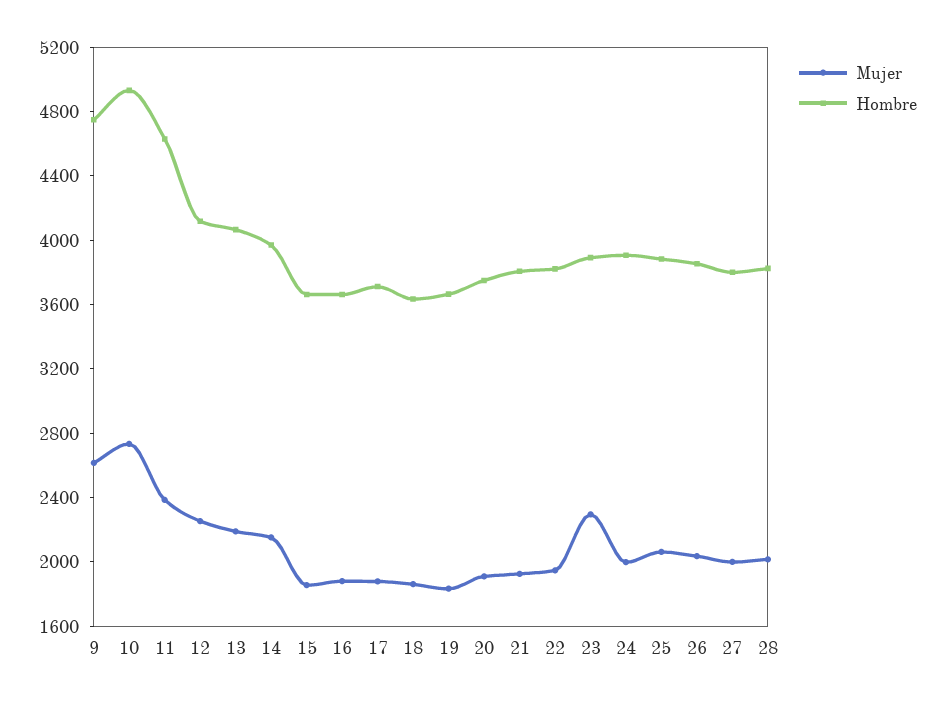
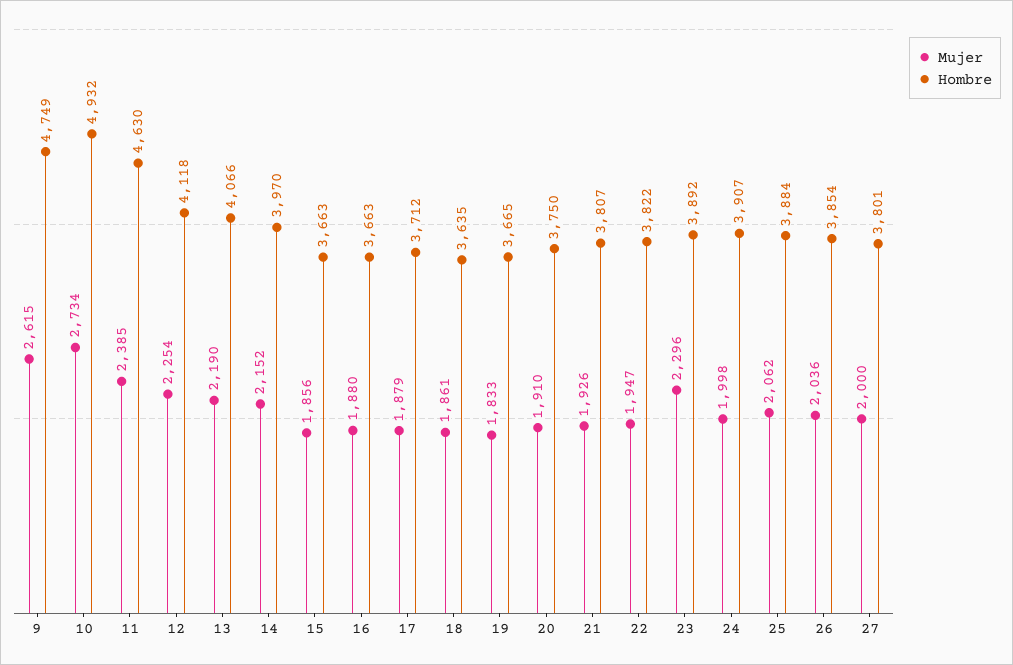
  {
    "Mujer": {
      "9": 2615,
      "10": 2734,
      "11": 2385,
      "12": 2254,
      "13": 2190,
      "14": 2152,
      "15": 1856,
      "16": 1880,
      "17": 1879,
      "18": 1861,
      "19": 1833,
      "20": 1910,
      "21": 1926,
      "22": 1947,
      "23": 2296,
      "24": 1998,
      "25": 2062,
      "26": 2036,
-     "27": 2000,
+     "27": 2000
-     "28": 2000
    },
    "Hombre": {
      "9": 4749,
      "10": 4932,
      "11": 4630,
      "12": 4118,
      "13": 4066,
      "14": 3970,
      "15": 3663,
      "16": 3663,
      "17": 3712,
      "18": 3635,
      "19": 3665,
      "20": 3750,
      "21": 3807,
      "22": 3822,
      "23": 3892,
      "24": 3907,
      "25": 3884,
      "26": 3854,
-     "27": 3801,
+     "27": 3801
-     "28": 3800
    }
  }

